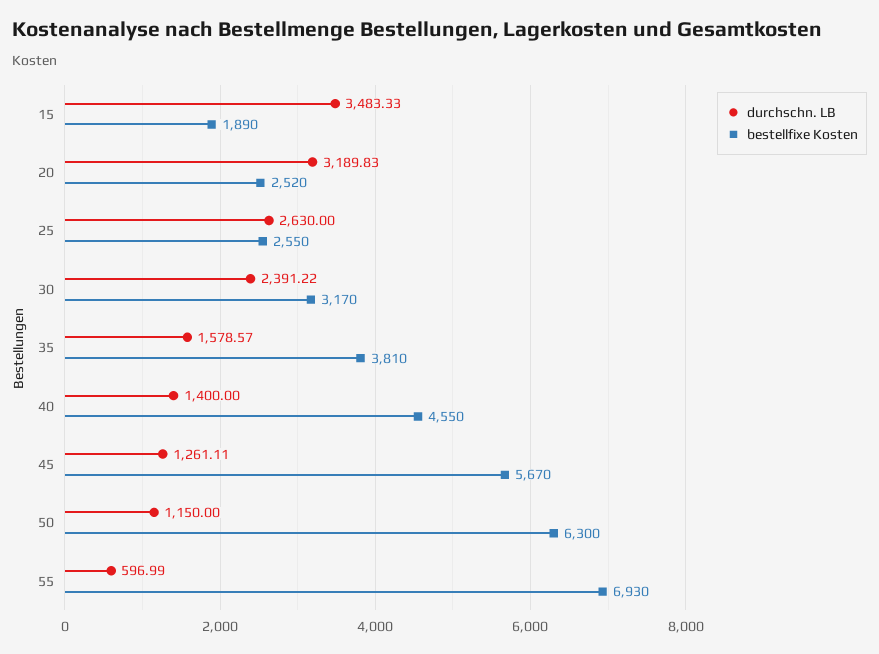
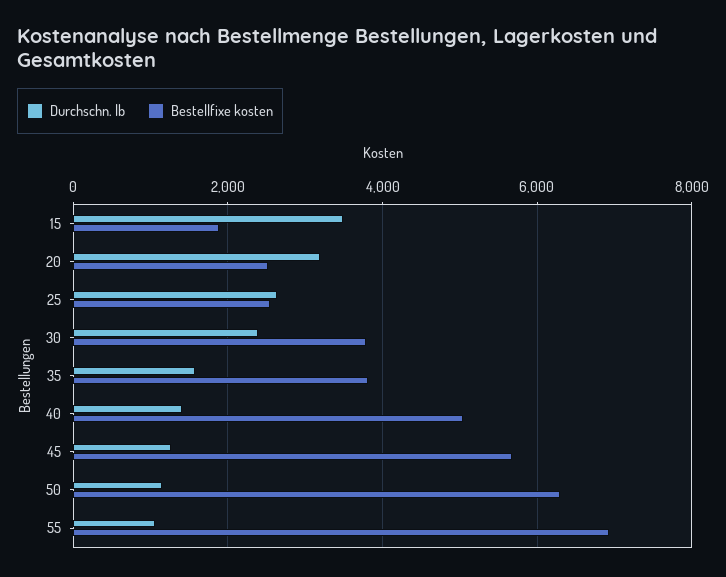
  {
    "durchschn. LB": {
      "15": 3483.33,
      "20": 3189.83,
      "25": 2630,
      "30": 2391.22,
      "35": 1578.57,
      "40": 1400,
      "45": 1261.11,
      "50": 1150,
-     "55": 596.99
+     "55": 1000
    },
    "bestellfixe Kosten": {
      "15": 1890,
      "20": 2520,
      "25": 2550,
-     "30": 3170,
+     "30": 3800,
      "35": 3810,
-     "40": 4550,
+     "40": 5000,
      "45": 5670,
      "50": 6300,
      "55": 6930
    }
  }

